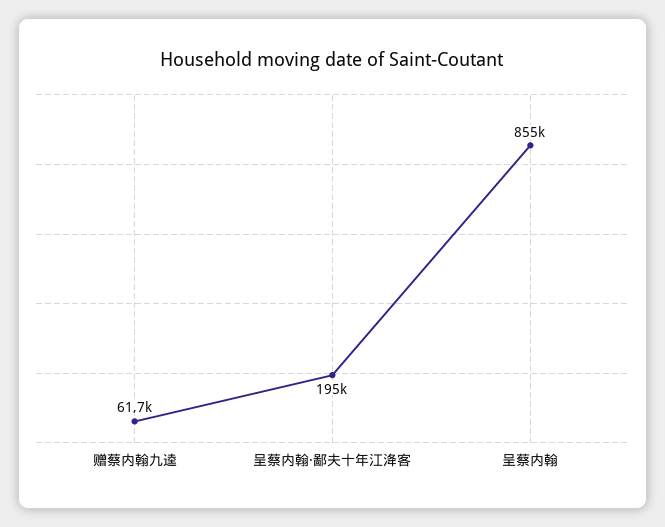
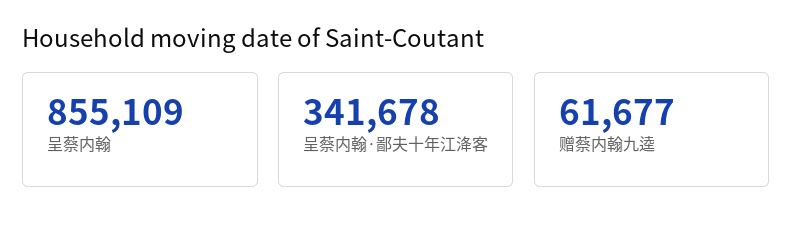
  {
    "赠蔡内翰九逵": 61677,
-   "呈蔡内翰·鄙夫十年江洚客": 195000,
+   "呈蔡内翰·鄙夫十年江洚客": 341678,
    "呈蔡内翰": 855109
  }

